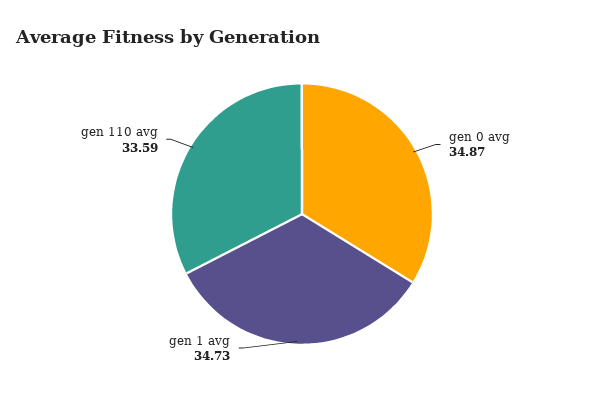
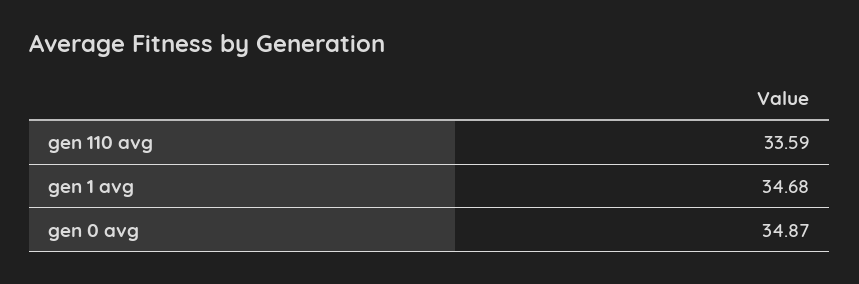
  {
    "gen 0 avg": 34.87,
-   "gen 1 avg": 34.73,
+   "gen 1 avg": 34.68,
    "gen 110 avg": 33.59
  }

